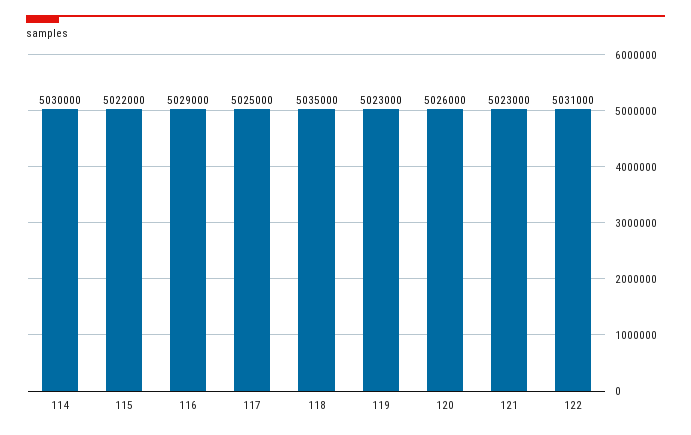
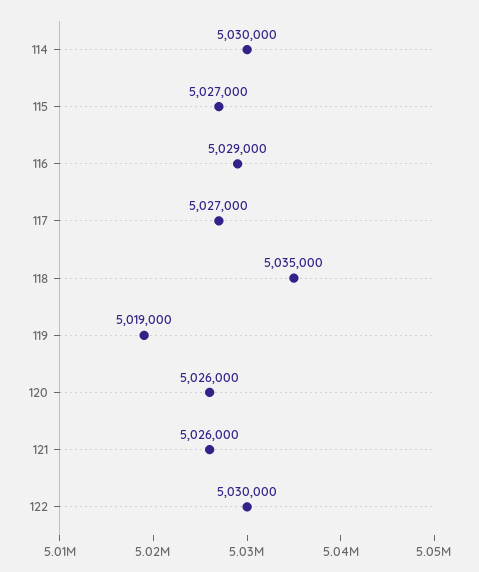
  {
    "114": 5030000,
-   "115": 5022000,
+   "115": 5027000,
    "116": 5029000,
-   "117": 5025000,
+   "117": 5027000,
    "118": 5035000,
-   "119": 5023000,
+   "119": 5019000,
    "120": 5026000,
-   "121": 5023000,
+   "121": 5026000,
-   "122": 5031000
+   "122": 5030000
  }

